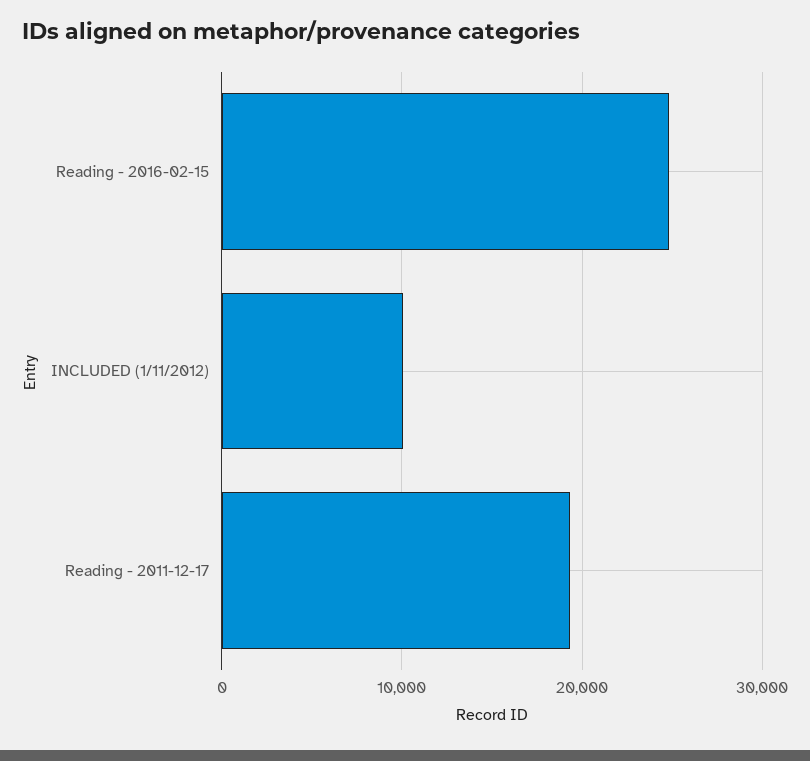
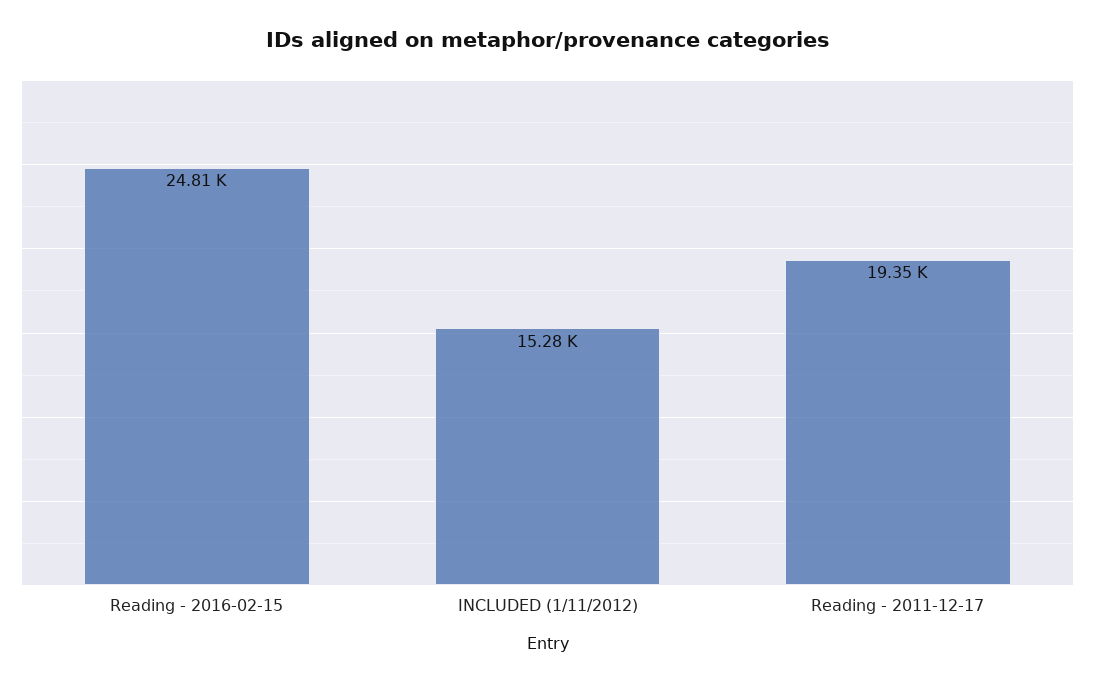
  {
    "Reading - 2016-02-15": 24810,
-   "INCLUDED (1/11/2012)": 10000,
+   "INCLUDED (1/11/2012)": 15280,
    "Reading - 2011-12-17": 19350
  }

